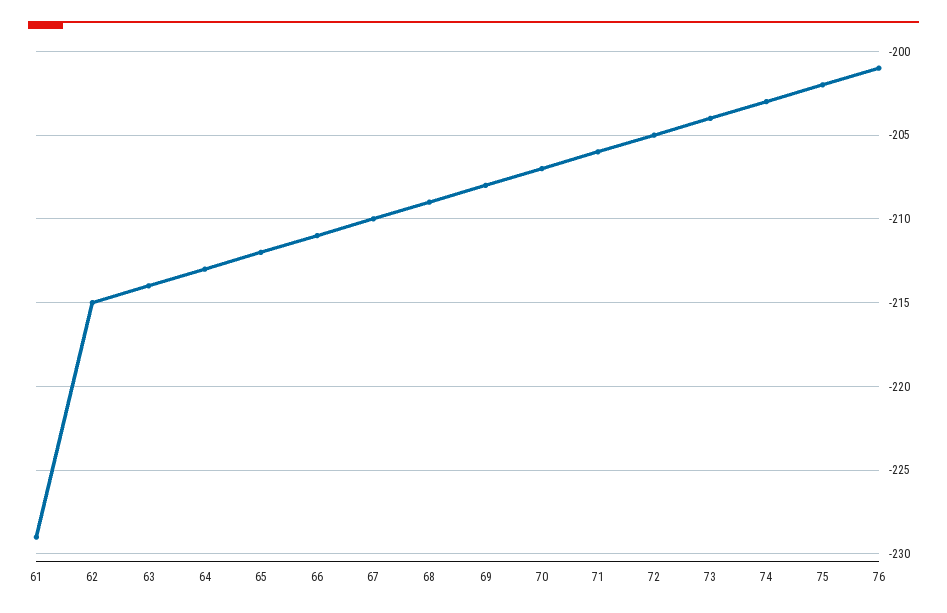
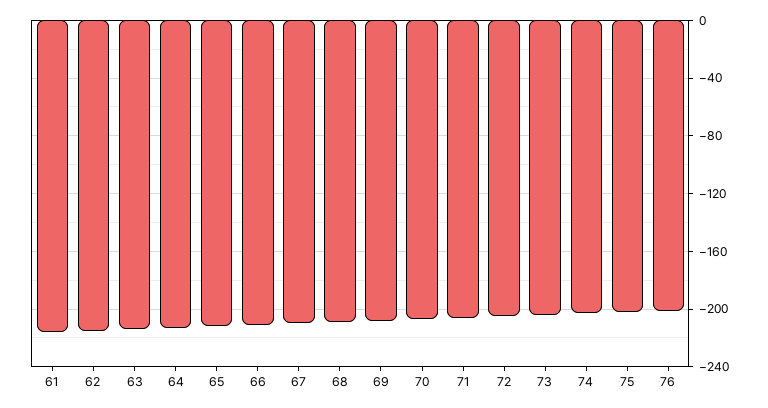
  {
-   "61": -229,
+   "61": -215,
    "62": -215,
    "63": -214,
    "64": -213,
    "65": -212,
    "66": -211,
    "67": -210,
    "68": -209,
    "69": -208,
    "70": -207,
    "71": -206,
    "72": -205,
    "73": -204,
    "74": -203,
    "75": -202,
    "76": -201
  }

